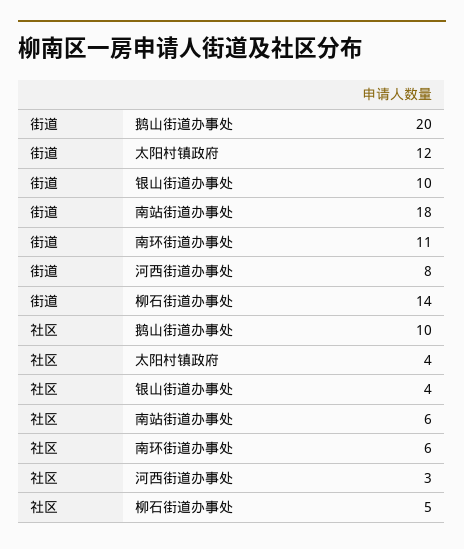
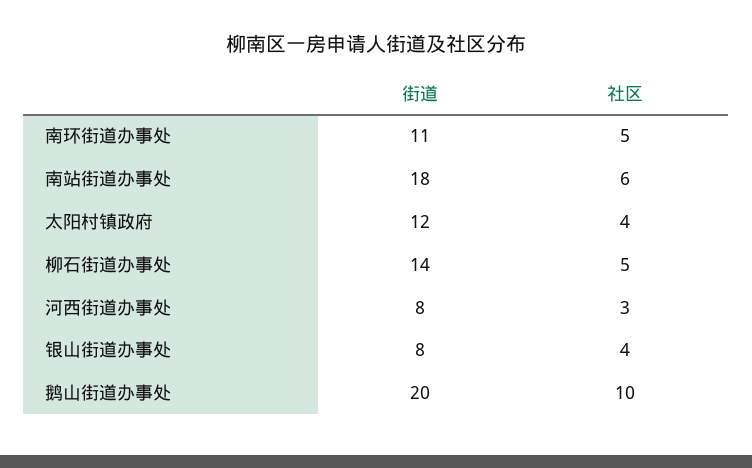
  {
    "街道": {
      "鹅山街道办事处": 20,
      "太阳村镇政府": 12,
-     "银山街道办事处": 10,
+     "银山街道办事处": 8,
      "南站街道办事处": 18,
      "南环街道办事处": 11,
      "河西街道办事处": 8,
      "柳石街道办事处": 14
    },
    "社区": {
      "鹅山街道办事处": 10,
      "太阳村镇政府": 4,
      "银山街道办事处": 4,
      "南站街道办事处": 6,
-     "南环街道办事处": 6,
+     "南环街道办事处": 5,
      "河西街道办事处": 3,
      "柳石街道办事处": 5
    }
  }

